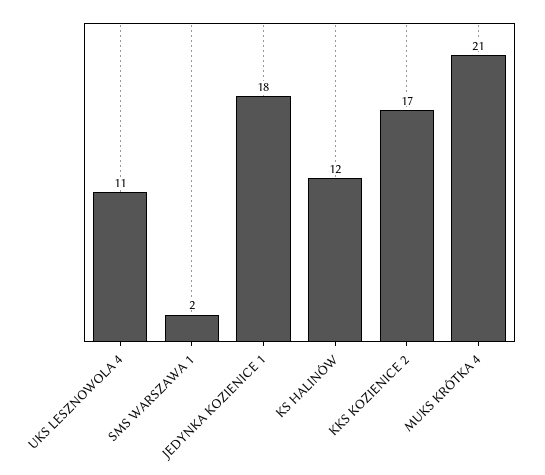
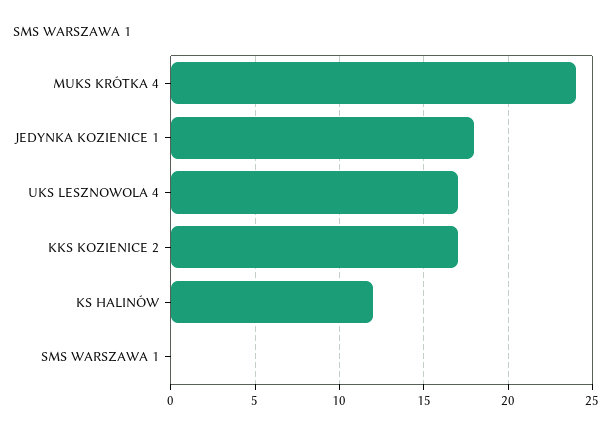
  {
-   "UKS LESZNOWOLA 4": 11,
+   "UKS LESZNOWOLA 4": 17,
-   "SMS WARSZAWA 1": 2,
+   "SMS WARSZAWA 1": 0,
    "JEDYNKA KOZIENICE 1": 18,
    "KS HALINÓW": 12,
    "KKS KOZIENICE 2": 17,
-   "MUKS KRÓTKA 4": 21
+   "MUKS KRÓTKA 4": 24
  }

